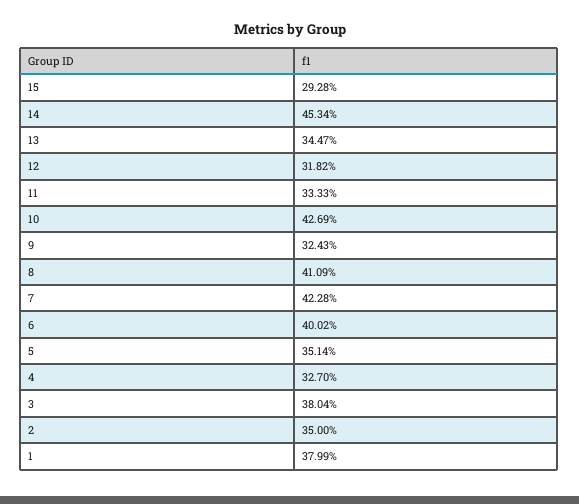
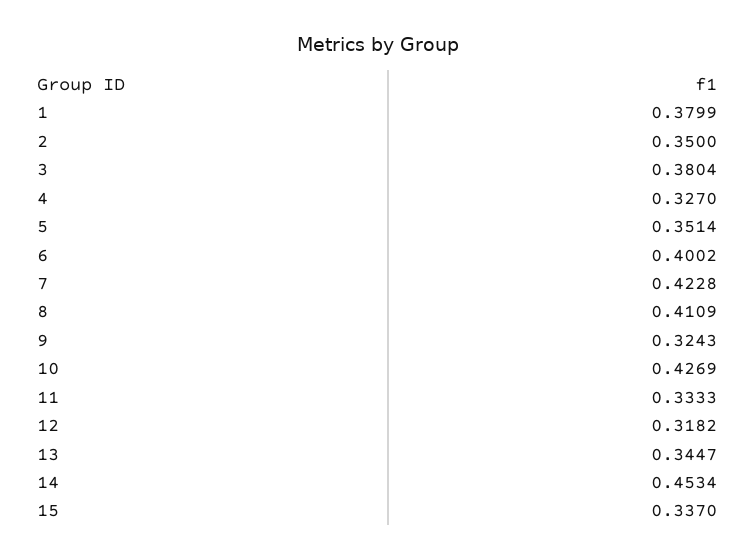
  {
-   "15": 0.2928,
+   "15": 0.337,
    "14": 0.4534,
    "13": 0.3447,
    "12": 0.3182,
    "11": 0.3333,
    "10": 0.4269,
    "9": 0.3243,
    "8": 0.4109,
    "7": 0.4228,
    "6": 0.4002,
    "5": 0.3514,
    "4": 0.327,
    "3": 0.3804,
    "2": 0.35,
    "1": 0.3799
  }

